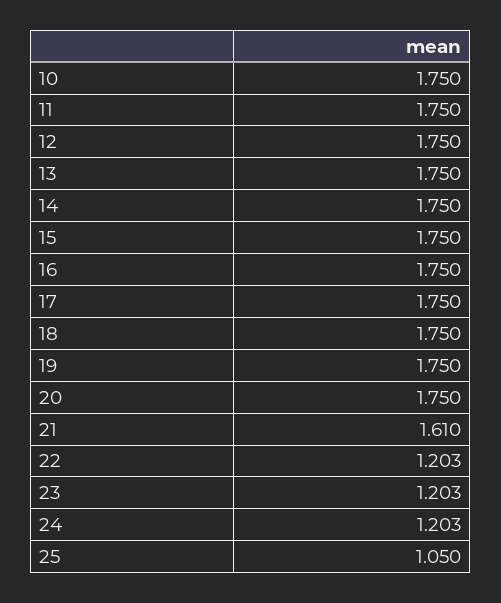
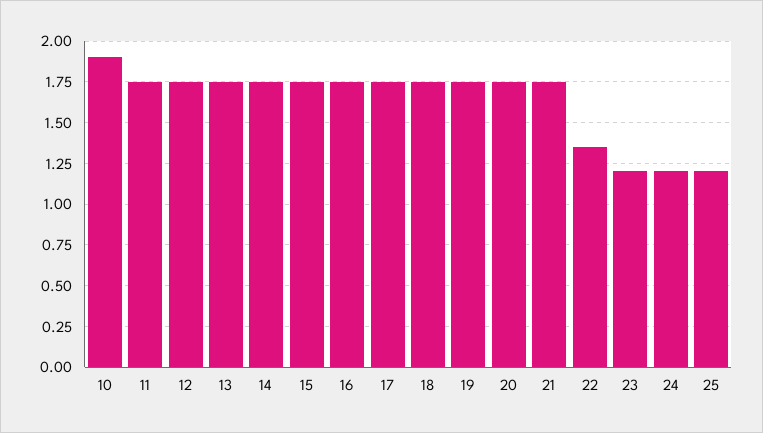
  {
-   "10": 1.75,
+   "10": 1.9,
    "11": 1.75,
    "12": 1.75,
    "13": 1.75,
    "14": 1.75,
    "15": 1.75,
    "16": 1.75,
    "17": 1.75,
    "18": 1.75,
    "19": 1.75,
    "20": 1.75,
-   "21": 1.61,
+   "21": 1.75,
-   "22": 1.203,
+   "22": 1.35,
    "23": 1.203,
    "24": 1.203,
-   "25": 1.05
+   "25": 1.2
  }

